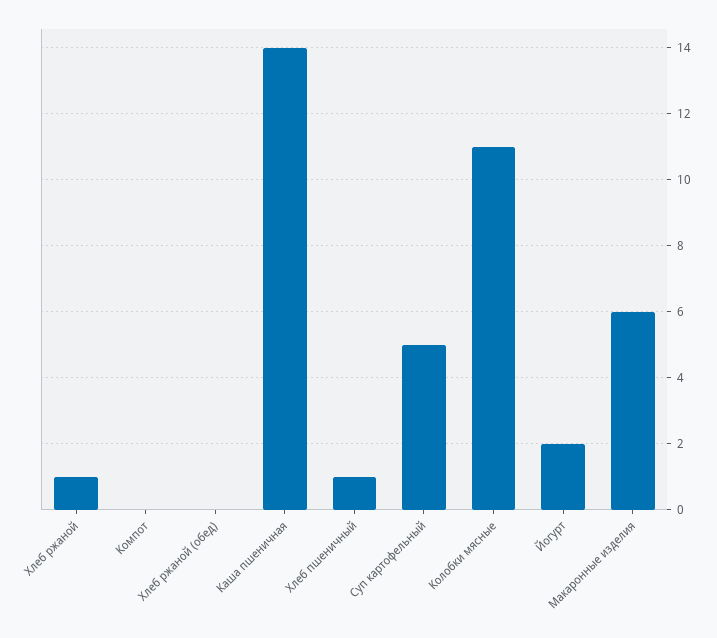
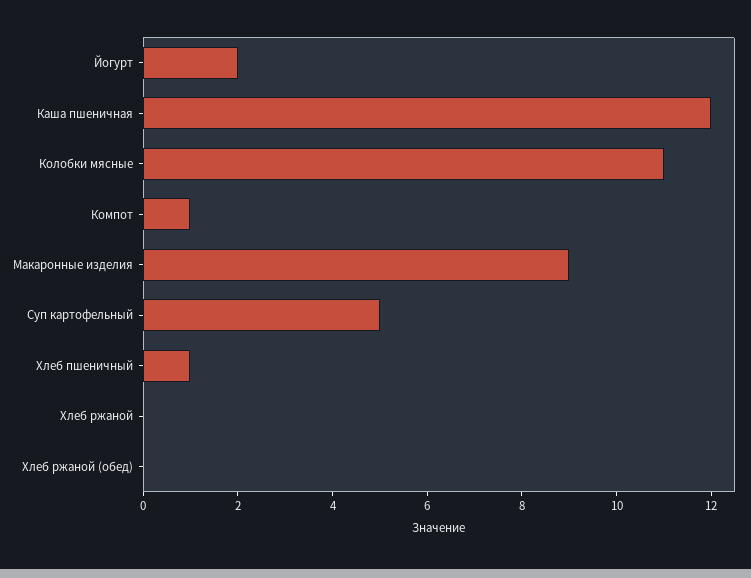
  {
-   "Хлеб ржаной": 1,
+   "Хлеб ржаной": 0,
-   "Компот": 0,
+   "Компот": 1,
    "Хлеб ржаной (обед)": 0,
-   "Каша пшеничная": 14,
+   "Каша пшеничная": 12,
    "Хлеб пшеничный": 1,
    "Суп картофельный": 5,
    "Колобки мясные": 11,
    "Йогурт": 2,
-   "Макаронные изделия": 6
+   "Макаронные изделия": 9
  }

